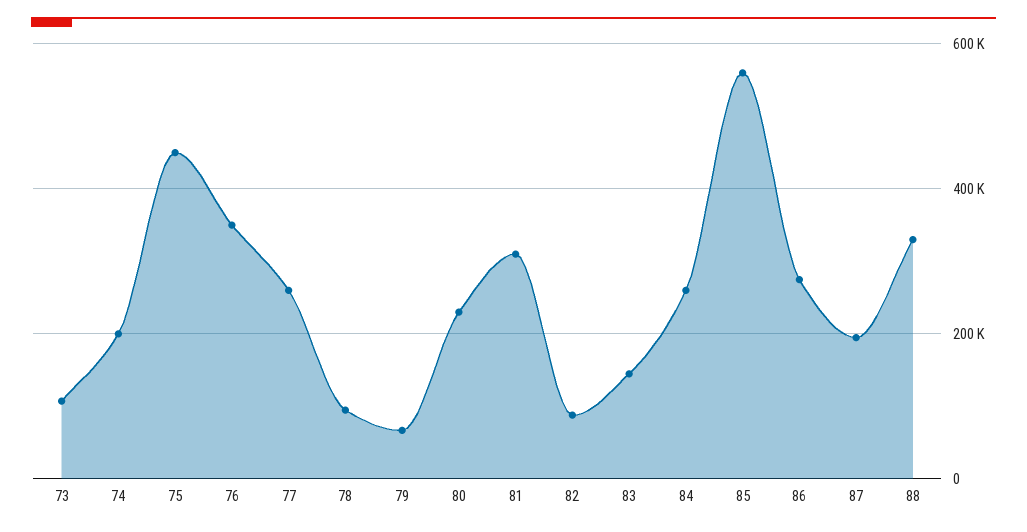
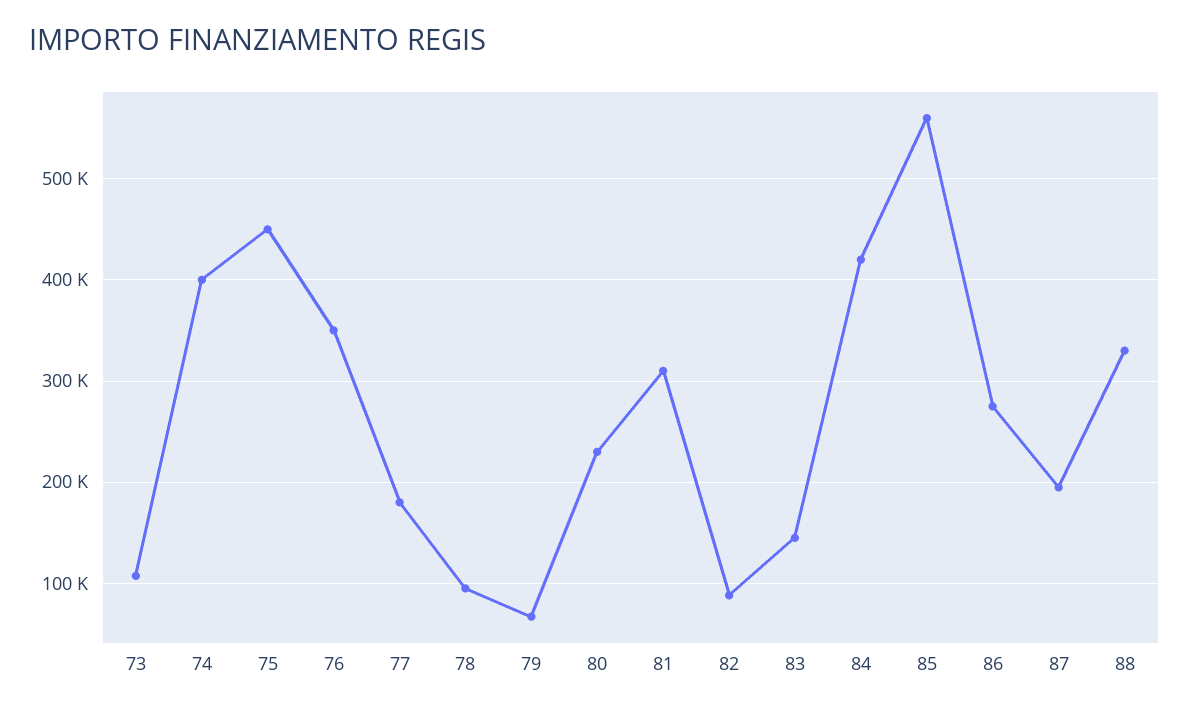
  {
    "73": 110000,
-   "74": 200000,
+   "74": 400000,
    "75": 450000,
    "76": 350000,
-   "77": 260000,
+   "77": 180000,
    "78": 100000,
    "79": 70000,
    "80": 230000,
    "81": 310000,
    "82": 90000,
    "83": 150000,
-   "84": 260000,
+   "84": 420000,
    "85": 560000,
    "86": 280000,
    "87": 200000,
    "88": 330000
  }

